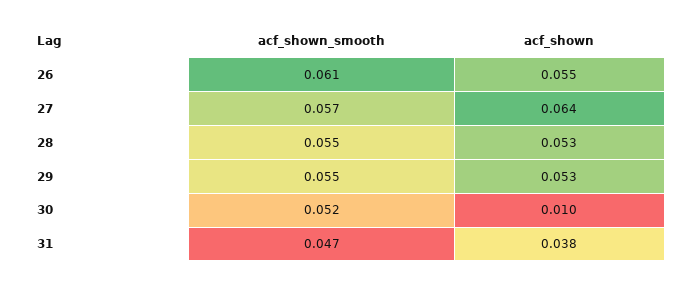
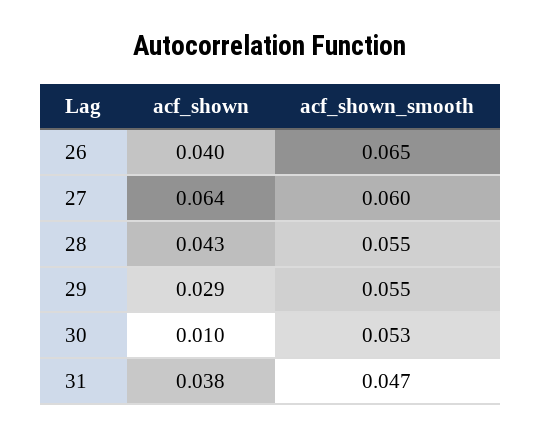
  {
    "acf_shown_smooth": {
-     "26": 0.061,
+     "26": 0.065,
-     "27": 0.057,
+     "27": 0.06,
      "28": 0.055,
      "29": 0.055,
-     "30": 0.052,
+     "30": 0.053,
      "31": 0.047
    },
    "acf_shown": {
-     "26": 0.055,
+     "26": 0.04,
      "27": 0.064,
-     "28": 0.053,
+     "28": 0.043,
-     "29": 0.053,
+     "29": 0.029,
      "30": 0.01,
      "31": 0.038
    }
  }

